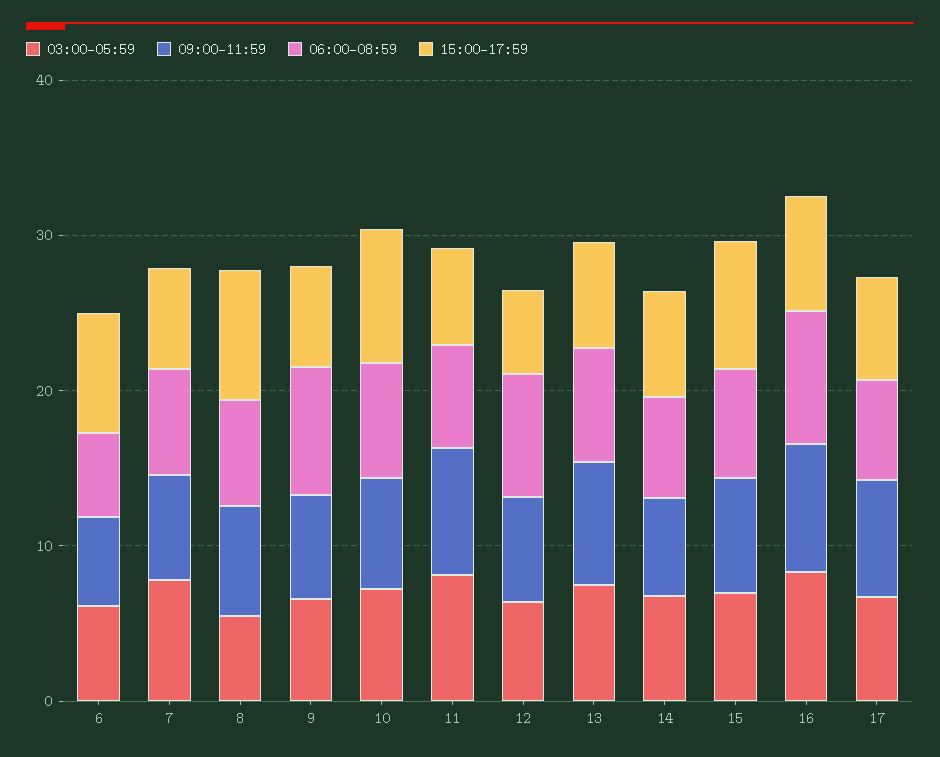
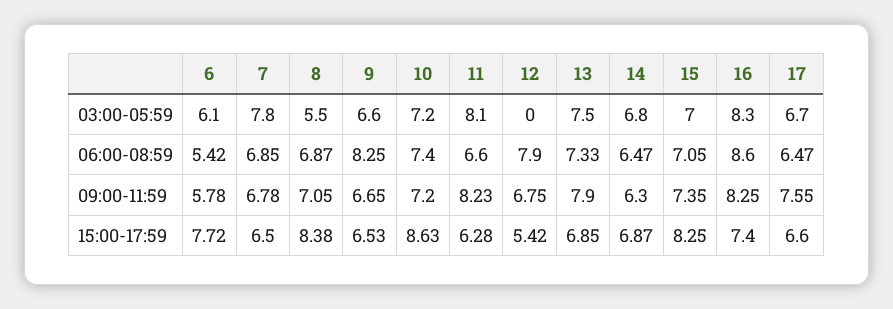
  {
    "03:00-05:59": {
      "6": 6.1,
      "7": 7.8,
      "8": 5.5,
      "9": 6.6,
      "10": 7.2,
      "11": 8.1,
-     "12": 6,
+     "12": 0,
      "13": 7.5,
      "14": 6.8,
      "15": 7,
      "16": 8.3,
      "17": 6.7
    },
    "09:00-11:59": {
      "6": 5.78,
      "7": 6.78,
      "8": 7.05,
      "9": 6.65,
      "10": 7.2,
      "11": 8.23,
      "12": 6.75,
      "13": 7.9,
      "14": 6.3,
      "15": 7.35,
      "16": 8.25,
      "17": 7.55
    },
    "06:00-08:59": {
      "6": 5.42,
      "7": 6.85,
      "8": 6.87,
      "9": 8.25,
      "10": 7.4,
      "11": 6.6,
      "12": 7.9,
      "13": 7.33,
      "14": 6.47,
      "15": 7.05,
      "16": 8.6,
      "17": 6.47
    },
    "15:00-17:59": {
      "6": 7.72,
      "7": 6.5,
      "8": 8.38,
      "9": 6.53,
      "10": 8.63,
      "11": 6.28,
      "12": 5.42,
      "13": 6.85,
      "14": 6.87,
      "15": 8.25,
      "16": 7.4,
      "17": 6.6
    }
  }

